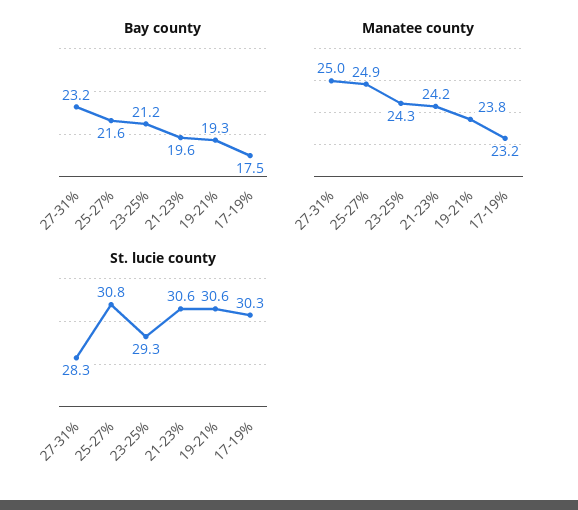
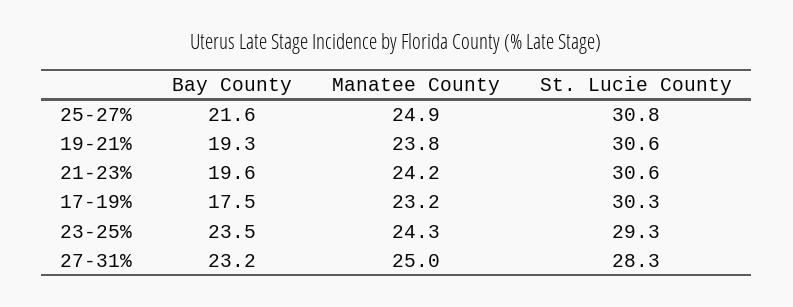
  {
    "Bay county": {
      "27-31%": 23.2,
      "25-27%": 21.6,
-     "23-25%": 21.2,
+     "23-25%": 23.5,
      "21-23%": 19.6,
      "19-21%": 19.3,
      "17-19%": 17.5
    },
    "Manatee county": {
      "27-31%": 25,
      "25-27%": 24.9,
      "23-25%": 24.3,
      "21-23%": 24.2,
      "19-21%": 23.8,
      "17-19%": 23.2
    },
    "St. lucie county": {
      "27-31%": 28.3,
      "25-27%": 30.8,
      "23-25%": 29.3,
      "21-23%": 30.6,
      "19-21%": 30.6,
      "17-19%": 30.3
    }
  }

